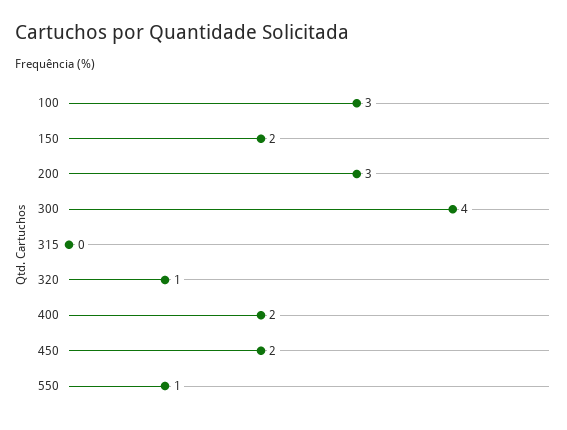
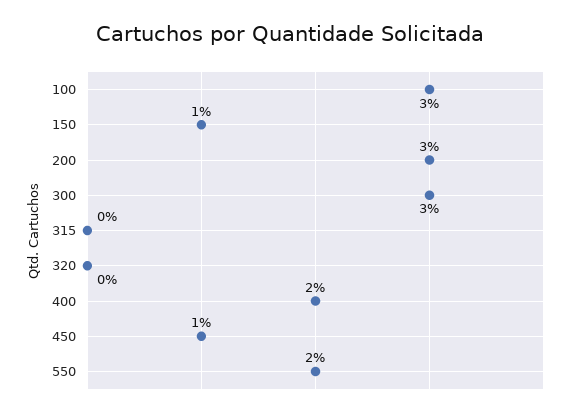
  {
    "100": 3,
-   "150": 2,
+   "150": 1,
    "200": 3,
-   "300": 4,
+   "300": 3,
    "315": 0,
-   "320": 1,
+   "320": 0,
    "400": 2,
-   "450": 2,
+   "450": 1,
-   "550": 1
+   "550": 2
  }

